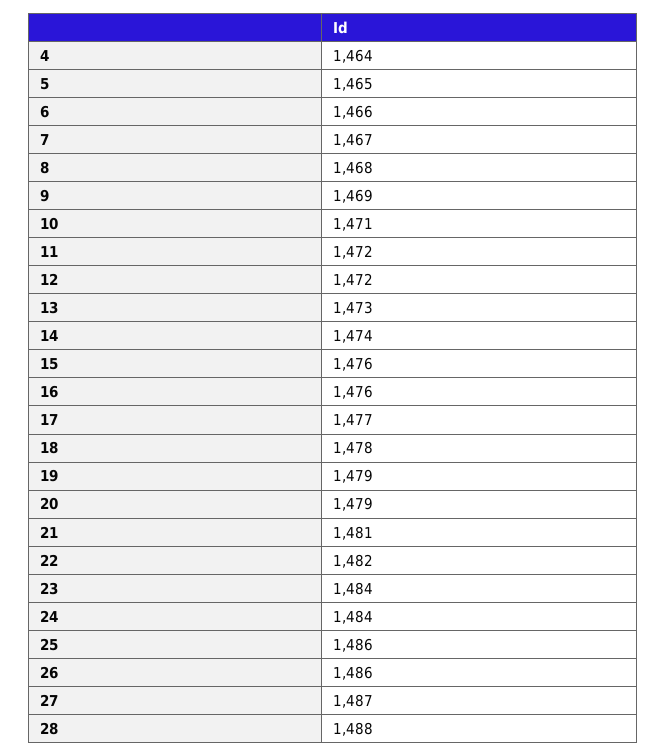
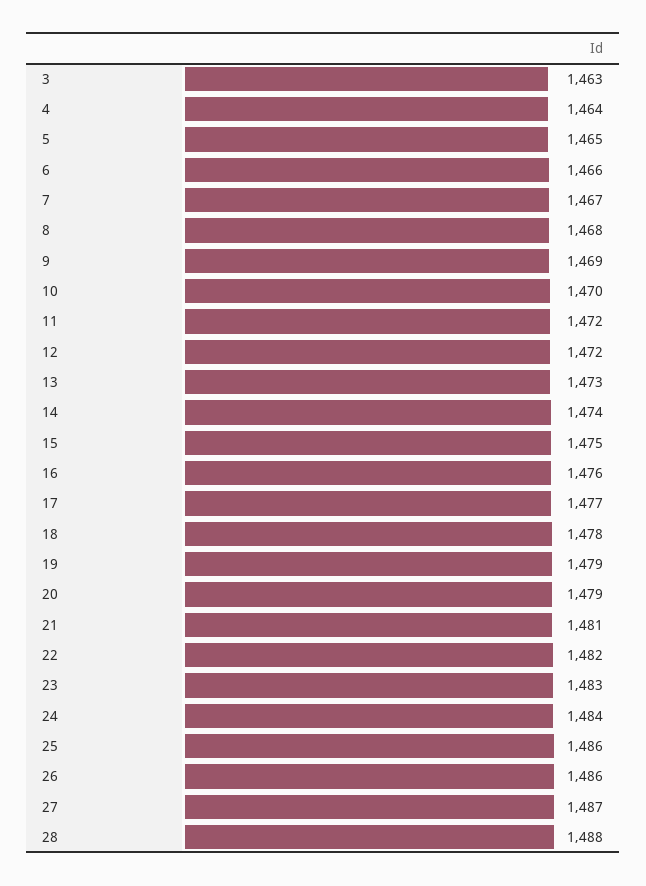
  {
    "4": 1464,
    "5": 1465,
    "6": 1466,
    "7": 1467,
    "8": 1468,
    "9": 1469,
-   "10": 1471,
+   "10": 1470,
    "11": 1472,
    "12": 1472,
    "13": 1473,
    "14": 1474,
-   "15": 1476,
+   "15": 1475,
    "16": 1476,
    "17": 1477,
    "18": 1478,
    "19": 1479,
    "20": 1479,
    "21": 1481,
    "22": 1482,
-   "23": 1484,
+   "23": 1483,
    "24": 1484,
    "25": 1486,
    "26": 1486,
    "27": 1487,
-   "28": 1488
+   "28": 1488,
+   "3": 1463
  }

